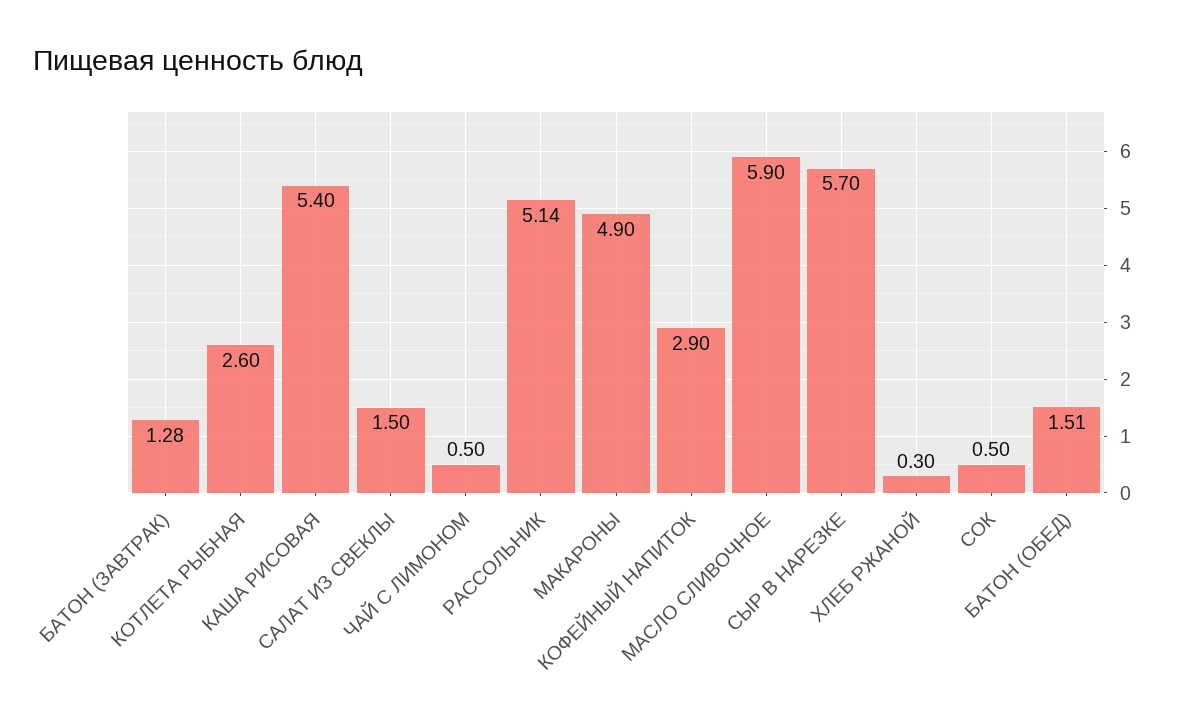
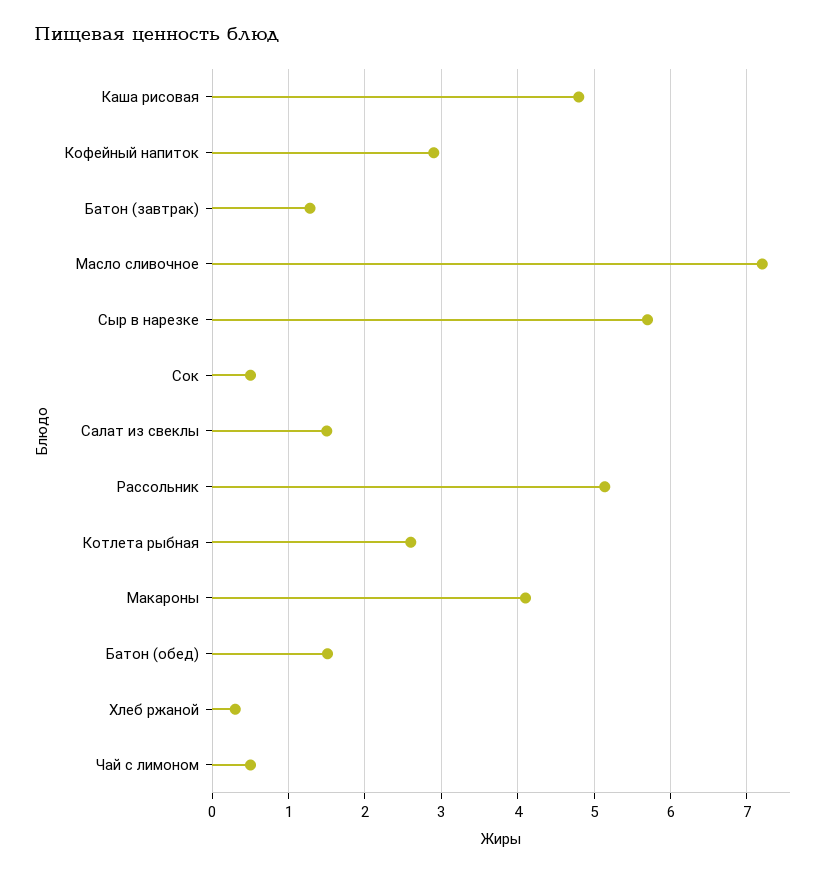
  {
    "БАТОН (ЗАВТРАК)": 1.28,
    "КОТЛЕТА РЫБНАЯ": 2.6,
-   "КАША РИСОВАЯ": 5.4,
+   "КАША РИСОВАЯ": 4.8,
    "САЛАТ ИЗ СВЕКЛЫ": 1.5,
    "ЧАЙ С ЛИМОНОМ": 0.5,
    "РАССОЛЬНИК": 5.14,
-   "МАКАРОНЫ": 4.9,
+   "МАКАРОНЫ": 4.1,
    "КОФЕЙНЫЙ НАПИТОК": 2.9,
-   "МАСЛО СЛИВОЧНОЕ": 5.9,
+   "МАСЛО СЛИВОЧНОЕ": 7.2,
    "СЫР В НАРЕЗКЕ": 5.7,
    "ХЛЕБ РЖАНОЙ": 0.3,
    "СОК": 0.5,
    "БАТОН (ОБЕД)": 1.51
  }

